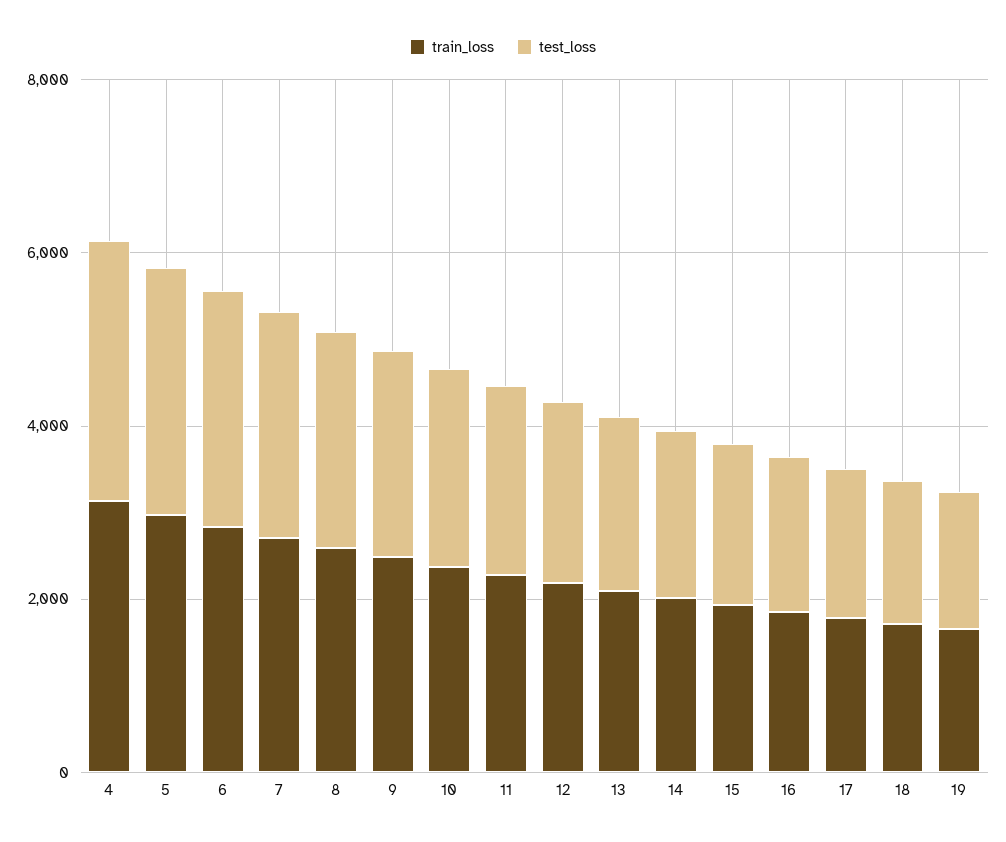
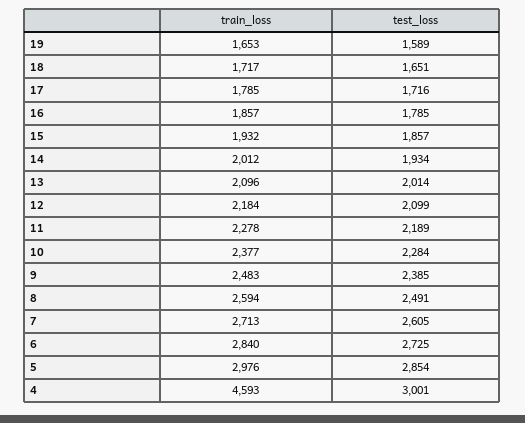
  {
    "train_loss": {
-     "4": 3000,
+     "4": 4593,
      "5": 2976,
      "6": 2840,
      "7": 2713,
      "8": 2594,
      "9": 2483,
      "10": 2377,
      "11": 2278,
      "12": 2184,
      "13": 2096,
      "14": 2012,
      "15": 1932,
      "16": 1857,
      "17": 1785,
      "18": 1717,
      "19": 1653
    },
    "test_loss": {
      "4": 3001,
      "5": 2854,
      "6": 2725,
      "7": 2605,
      "8": 2491,
      "9": 2385,
      "10": 2284,
      "11": 2189,
      "12": 2099,
      "13": 2014,
      "14": 1934,
      "15": 1857,
      "16": 1785,
      "17": 1716,
      "18": 1651,
      "19": 1589
    }
  }

